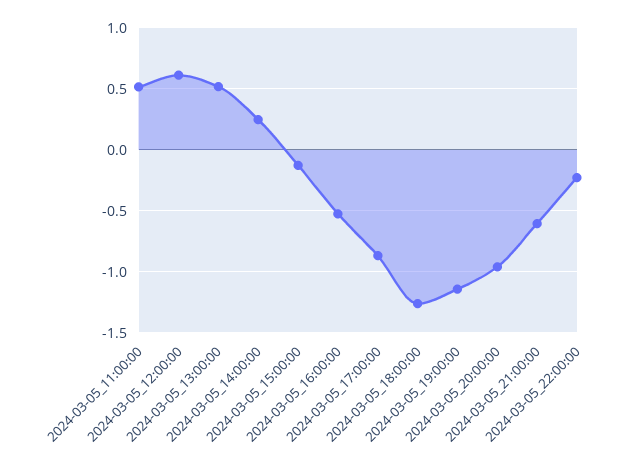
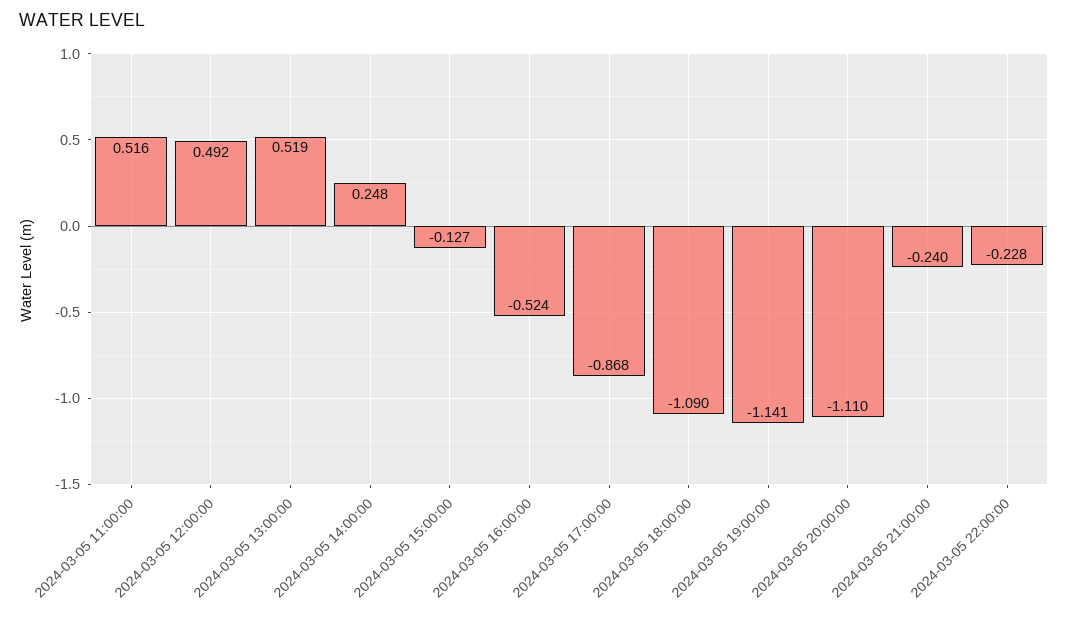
  {
    "2024-03-05_11:00:00": 0.516,
-   "2024-03-05_12:00:00": 0.6,
+   "2024-03-05_12:00:00": 0.492,
    "2024-03-05_13:00:00": 0.519,
    "2024-03-05_14:00:00": 0.248,
    "2024-03-05_15:00:00": -0.127,
    "2024-03-05_16:00:00": -0.524,
    "2024-03-05_17:00:00": -0.868,
-   "2024-03-05_18:00:00": -1.25,
+   "2024-03-05_18:00:00": -1.09,
    "2024-03-05_19:00:00": -1.141,
-   "2024-03-05_20:00:00": -0.95,
+   "2024-03-05_20:00:00": -1.11,
-   "2024-03-05_21:00:00": -0.6,
+   "2024-03-05_21:00:00": -0.24,
    "2024-03-05_22:00:00": -0.228
  }

